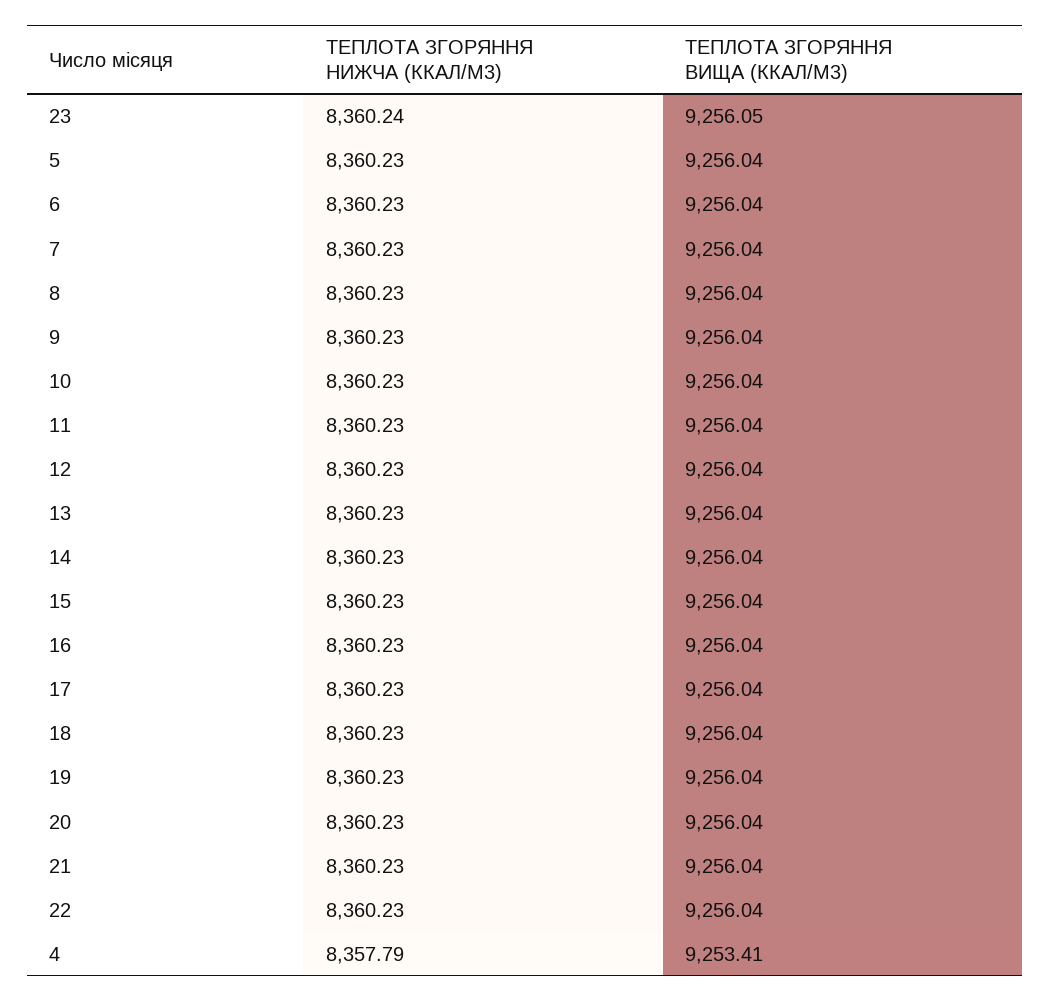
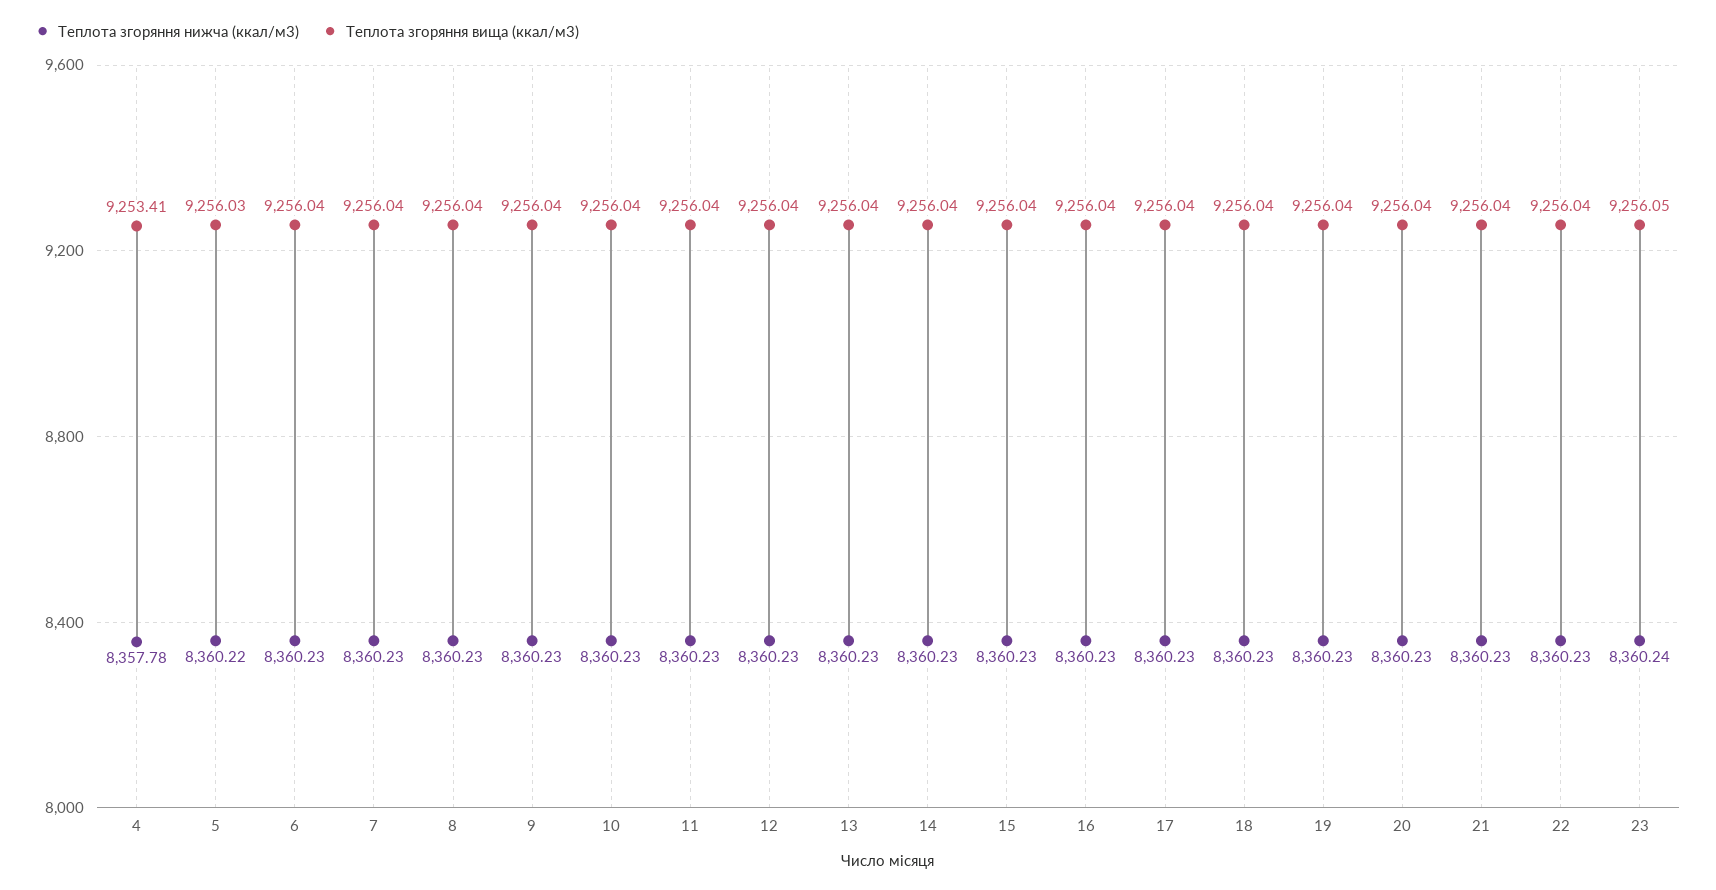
  {
    "ТЕПЛОТА ЗГОРЯННЯ НИЖЧА (ККАЛ/М3)": {
      "23": 8360.24,
-     "5": 8360.23,
+     "5": 8360.22,
      "6": 8360.23,
      "7": 8360.23,
      "8": 8360.23,
      "9": 8360.23,
      "10": 8360.23,
      "11": 8360.23,
      "12": 8360.23,
      "13": 8360.23,
      "14": 8360.23,
      "15": 8360.23,
      "16": 8360.23,
      "17": 8360.23,
      "18": 8360.23,
      "19": 8360.23,
      "20": 8360.23,
      "21": 8360.23,
      "22": 8360.23,
-     "4": 8357.79
+     "4": 8357.78
    },
    "ТЕПЛОТА ЗГОРЯННЯ ВИЩА (ККАЛ/М3)": {
      "23": 9256.05,
-     "5": 9256.04,
+     "5": 9256.03,
      "6": 9256.04,
      "7": 9256.04,
      "8": 9256.04,
      "9": 9256.04,
      "10": 9256.04,
      "11": 9256.04,
      "12": 9256.04,
      "13": 9256.04,
      "14": 9256.04,
      "15": 9256.04,
      "16": 9256.04,
      "17": 9256.04,
      "18": 9256.04,
      "19": 9256.04,
      "20": 9256.04,
      "21": 9256.04,
      "22": 9256.04,
      "4": 9253.41
    }
  }

